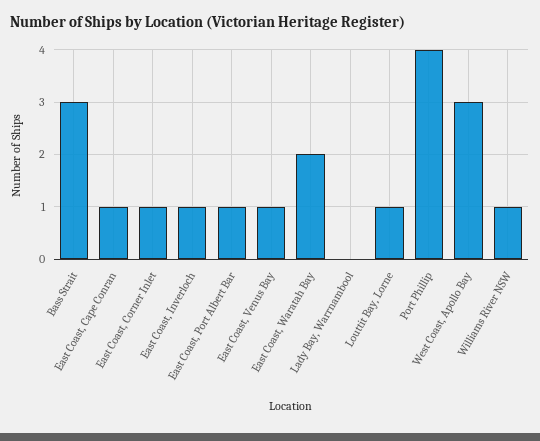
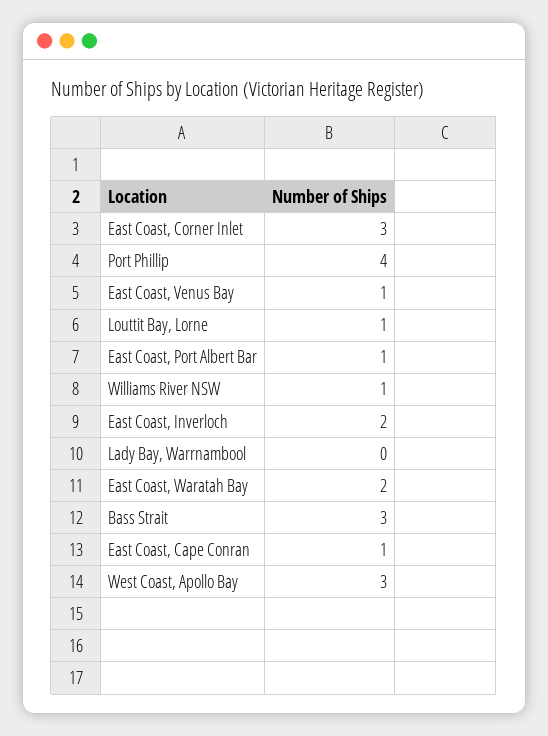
  {
    "Bass Strait": 3,
    "East Coast, Cape Conran": 1,
-   "East Coast, Corner Inlet": 1,
+   "East Coast, Corner Inlet": 3,
-   "East Coast, Inverloch": 1,
+   "East Coast, Inverloch": 2,
    "East Coast, Port Albert Bar": 1,
    "East Coast, Venus Bay": 1,
    "East Coast, Waratah Bay": 2,
    "Lady Bay, Warrnambool": 0,
    "Louttit Bay, Lorne": 1,
    "Port Phillip": 4,
    "West Coast, Apollo Bay": 3,
    "Williams River NSW": 1
  }

